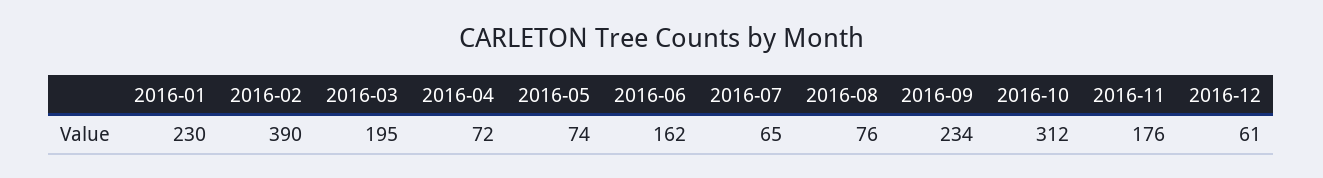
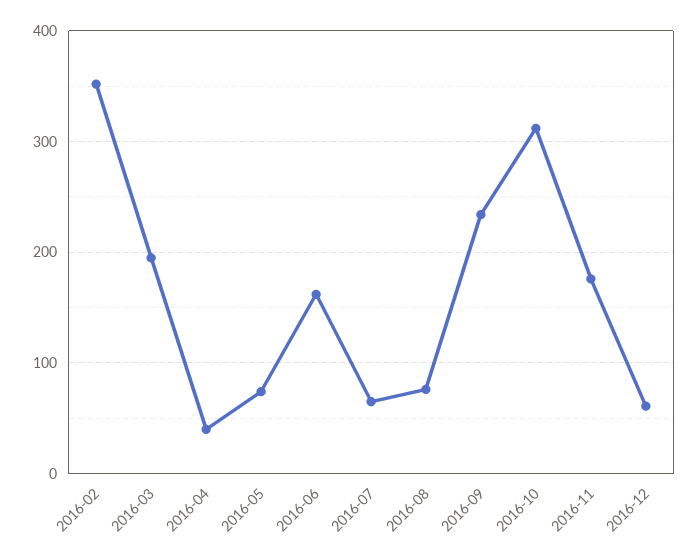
  {
-   "2016-01": 230,
-   "2016-02": 390,
+   "2016-02": 350,
    "2016-03": 195,
-   "2016-04": 72,
+   "2016-04": 40,
    "2016-05": 74,
    "2016-06": 162,
    "2016-07": 65,
    "2016-08": 76,
    "2016-09": 234,
    "2016-10": 312,
    "2016-11": 176,
    "2016-12": 61
  }

